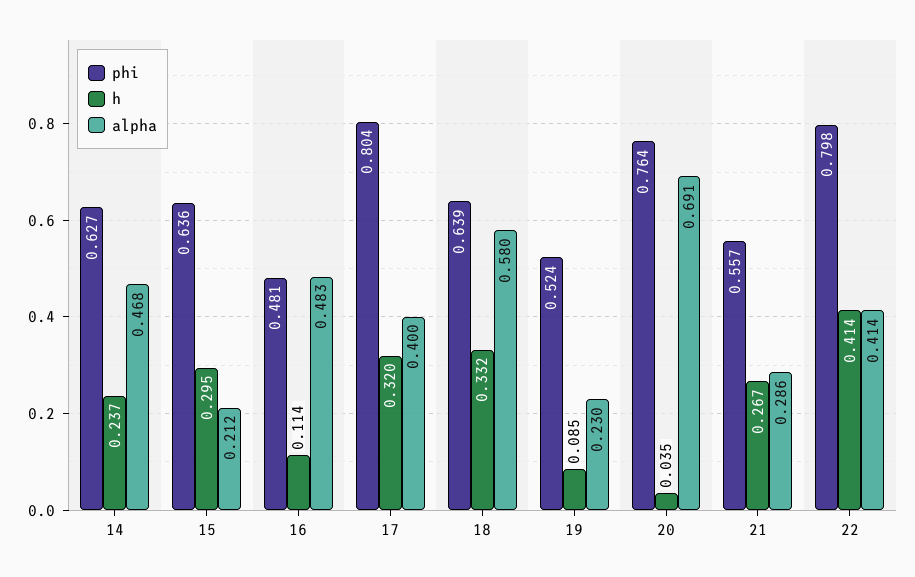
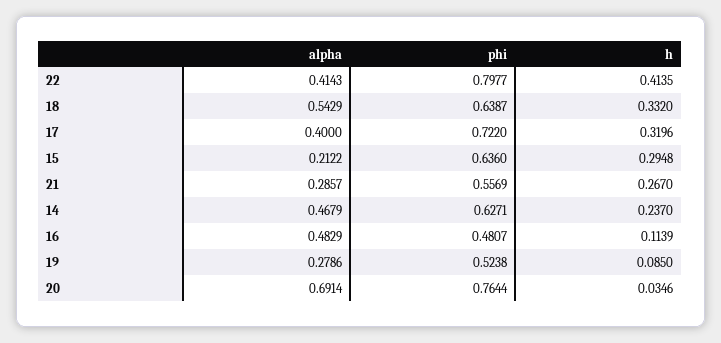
  {
    "phi": {
      "14": 0.6271,
      "15": 0.636,
      "16": 0.4807,
-     "17": 0.804,
+     "17": 0.722,
      "18": 0.6387,
      "19": 0.5238,
      "20": 0.7644,
      "21": 0.5569,
      "22": 0.7977
    },
    "h": {
      "14": 0.237,
      "15": 0.2948,
      "16": 0.1139,
      "17": 0.3196,
      "18": 0.332,
      "19": 0.085,
      "20": 0.0346,
      "21": 0.267,
      "22": 0.4135
    },
    "alpha": {
      "14": 0.4679,
      "15": 0.2122,
      "16": 0.4829,
      "17": 0.4,
-     "18": 0.58,
+     "18": 0.5429,
-     "19": 0.23,
+     "19": 0.2786,
      "20": 0.6914,
      "21": 0.2857,
      "22": 0.4143
    }
  }

